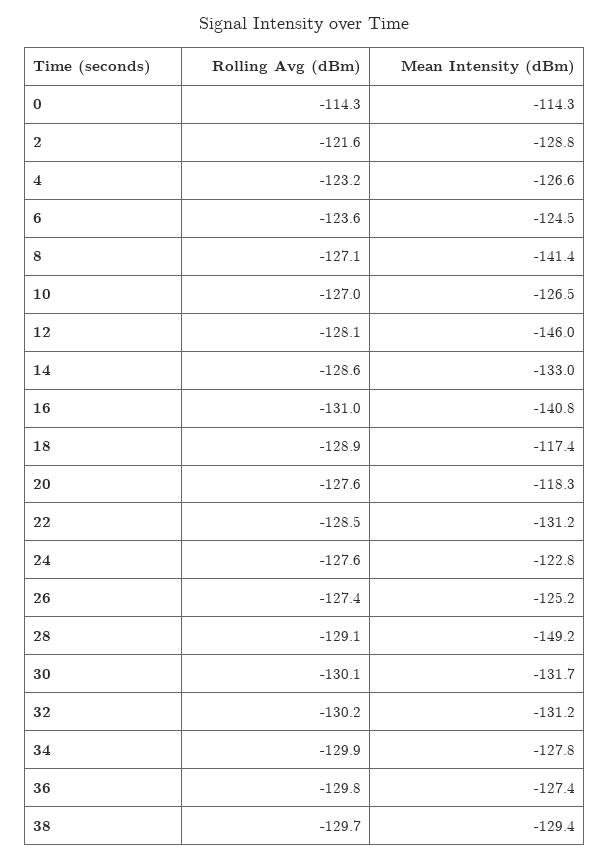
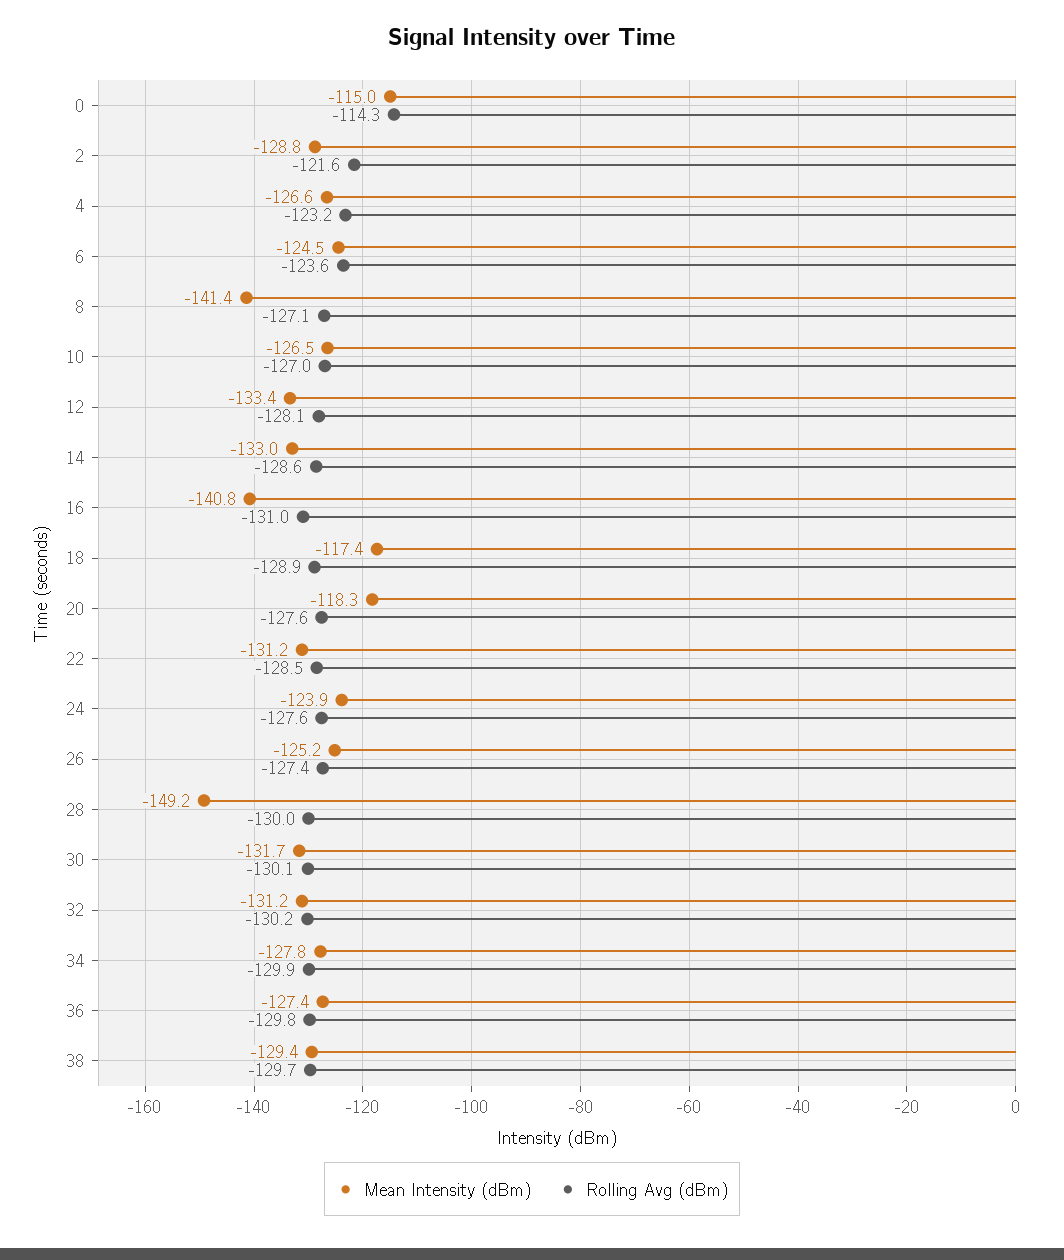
  {
    "Rolling Avg (dBm)": {
      "0": -114.3,
      "2": -121.6,
      "4": -123.2,
      "6": -123.6,
      "8": -127.1,
      "10": -127,
      "12": -128.1,
      "14": -128.6,
      "16": -131,
      "18": -128.9,
      "20": -127.6,
      "22": -128.5,
      "24": -127.6,
      "26": -127.4,
-     "28": -129.1,
+     "28": -130,
      "30": -130.1,
      "32": -130.2,
      "34": -129.9,
      "36": -129.8,
      "38": -129.7
    },
    "Mean Intensity (dBm)": {
-     "0": -114.3,
+     "0": -115,
      "2": -128.8,
      "4": -126.6,
      "6": -124.5,
      "8": -141.4,
      "10": -126.5,
-     "12": -146,
+     "12": -133.4,
      "14": -133,
      "16": -140.8,
      "18": -117.4,
      "20": -118.3,
      "22": -131.2,
-     "24": -122.8,
+     "24": -123.9,
      "26": -125.2,
      "28": -149.2,
      "30": -131.7,
      "32": -131.2,
      "34": -127.8,
      "36": -127.4,
      "38": -129.4
    }
  }

